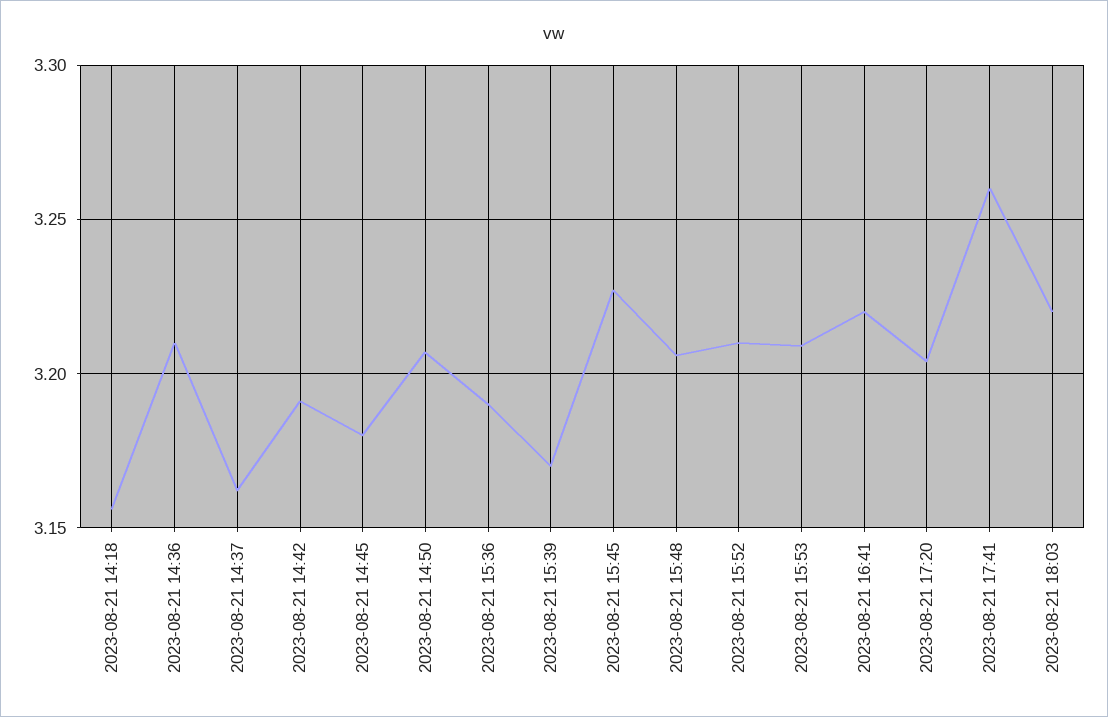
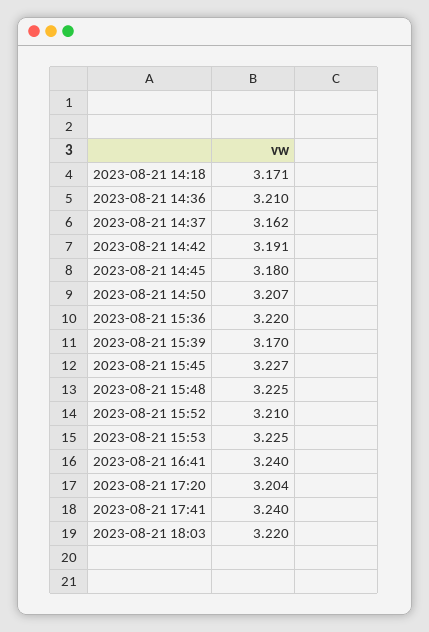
  {
-   "2023-08-21 14:18": 3.155,
+   "2023-08-21 14:18": 3.171,
    "2023-08-21 14:36": 3.21,
    "2023-08-21 14:37": 3.162,
    "2023-08-21 14:42": 3.191,
    "2023-08-21 14:45": 3.18,
    "2023-08-21 14:50": 3.207,
-   "2023-08-21 15:36": 3.19,
+   "2023-08-21 15:36": 3.22,
    "2023-08-21 15:39": 3.17,
    "2023-08-21 15:45": 3.227,
-   "2023-08-21 15:48": 3.205,
+   "2023-08-21 15:48": 3.225,
    "2023-08-21 15:52": 3.21,
-   "2023-08-21 15:53": 3.21,
+   "2023-08-21 15:53": 3.225,
-   "2023-08-21 16:41": 3.22,
+   "2023-08-21 16:41": 3.24,
    "2023-08-21 17:20": 3.204,
-   "2023-08-21 17:41": 3.26,
+   "2023-08-21 17:41": 3.24,
    "2023-08-21 18:03": 3.22
  }

